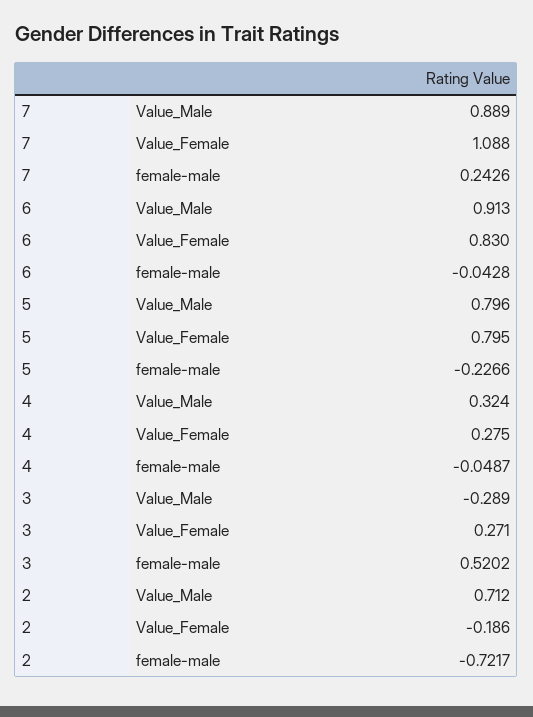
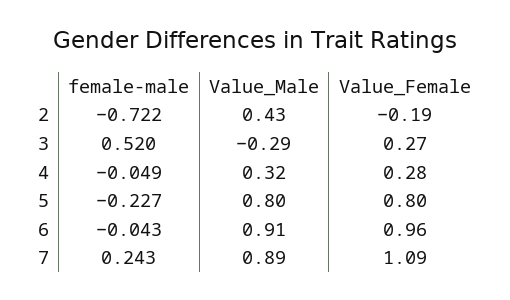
  {
    "7": {
      "Value_Male": 0.889,
      "Value_Female": 1.088,
      "female-male": 0.2426
    },
    "6": {
      "Value_Male": 0.913,
-     "Value_Female": 0.83,
+     "Value_Female": 0.96,
      "female-male": -0.0428
    },
    "5": {
      "Value_Male": 0.796,
      "Value_Female": 0.795,
      "female-male": -0.2266
    },
    "4": {
      "Value_Male": 0.324,
      "Value_Female": 0.275,
      "female-male": -0.0487
    },
    "3": {
      "Value_Male": -0.289,
      "Value_Female": 0.271,
      "female-male": 0.5202
    },
    "2": {
-     "Value_Male": 0.712,
+     "Value_Male": 0.43,
      "Value_Female": -0.186,
      "female-male": -0.7217
    }
  }

